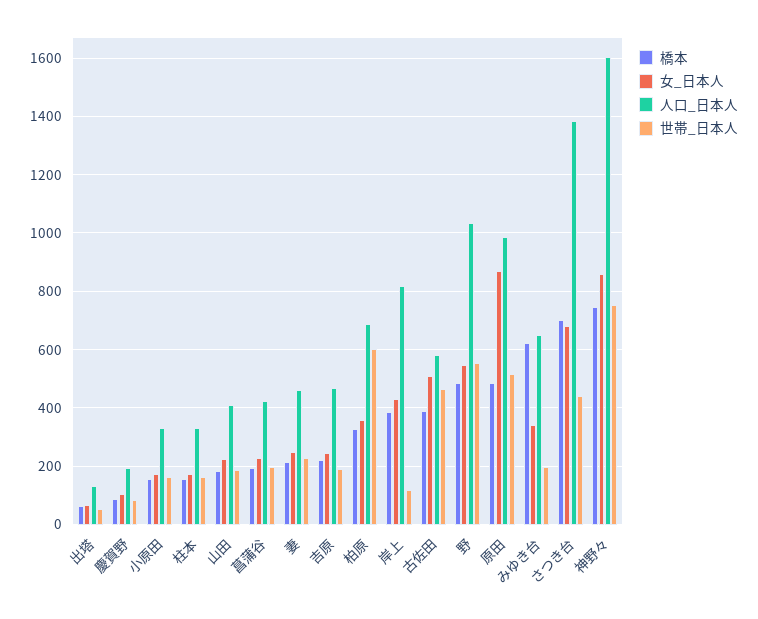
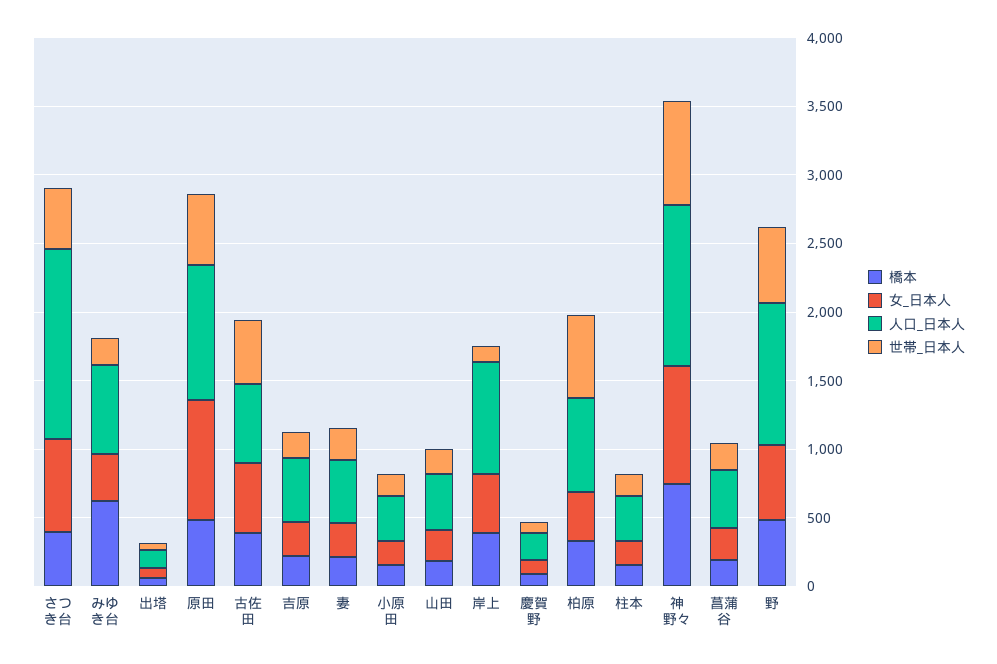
  {
    "橋本": {
      "出塔": 75,
      "慶賀野": 100,
      "小原田": 150,
      "柱本": 150,
      "山田": 175,
      "菖蒲谷": 200,
      "妻": 225,
      "吉原": 225,
      "柏原": 325,
      "岸上": 375,
      "古佐田": 400,
      "野": 475,
      "原田": 475,
      "みゆき台": 625,
-     "さつき台": 700,
+     "さつき台": 400,
      "神野々": 750
    },
    "女_日本人": {
      "出塔": 75,
      "慶賀野": 100,
      "小原田": 175,
      "柱本": 175,
      "山田": 225,
      "菖蒲谷": 225,
      "妻": 250,
      "吉原": 250,
      "柏原": 350,
      "岸上": 425,
      "古佐田": 500,
      "野": 550,
      "原田": 875,
      "みゆき台": 350,
      "さつき台": 675,
      "神野々": 850
    },
    "人口_日本人": {
      "出塔": 125,
      "慶賀野": 200,
      "小原田": 325,
      "柱本": 325,
      "山田": 400,
      "菖蒲谷": 425,
      "妻": 450,
      "吉原": 475,
      "柏原": 675,
      "岸上": 825,
      "古佐田": 575,
      "野": 1025,
      "原田": 975,
      "みゆき台": 650,
      "さつき台": 1375,
-     "神野々": 1600
+     "神野々": 1200
    },
    "世帯_日本人": {
      "出塔": 50,
      "慶賀野": 75,
      "小原田": 150,
      "柱本": 175,
      "山田": 175,
      "菖蒲谷": 200,
      "妻": 225,
      "吉原": 200,
      "柏原": 600,
      "岸上": 125,
      "古佐田": 475,
      "野": 550,
      "原田": 525,
      "みゆき台": 200,
      "さつき台": 450,
      "神野々": 750
    }
  }

